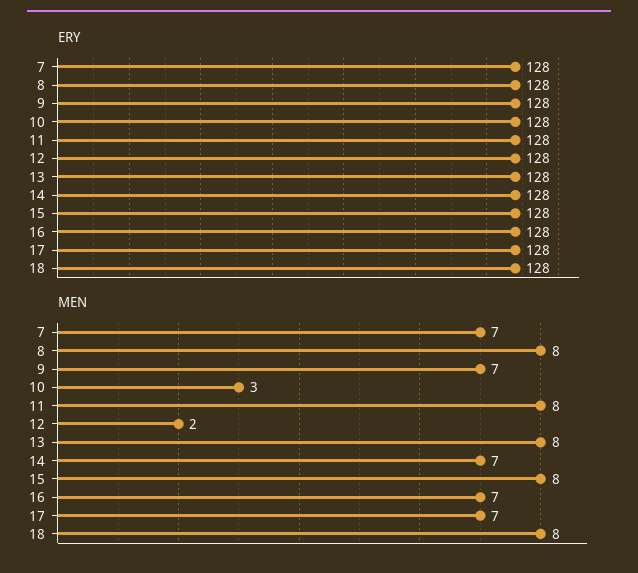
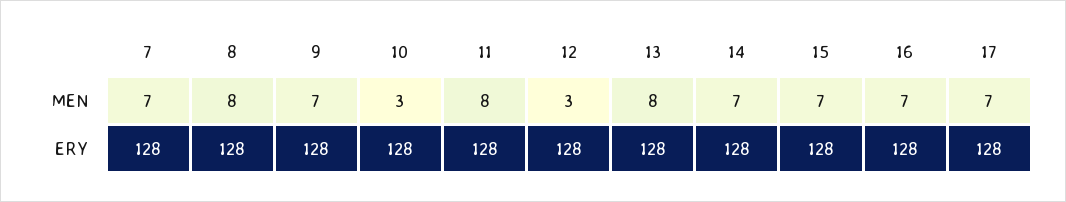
  {
    "ERY": {
      "7": 128,
      "8": 128,
      "9": 128,
      "10": 128,
      "11": 128,
      "12": 128,
      "13": 128,
      "14": 128,
      "15": 128,
      "16": 128,
-     "17": 128,
+     "17": 128
-     "18": 128
    },
    "MEN": {
      "7": 7,
      "8": 8,
      "9": 7,
      "10": 3,
      "11": 8,
-     "12": 2,
+     "12": 3,
      "13": 8,
      "14": 7,
-     "15": 8,
+     "15": 7,
      "16": 7,
-     "17": 7,
+     "17": 7
-     "18": 8
    }
  }

